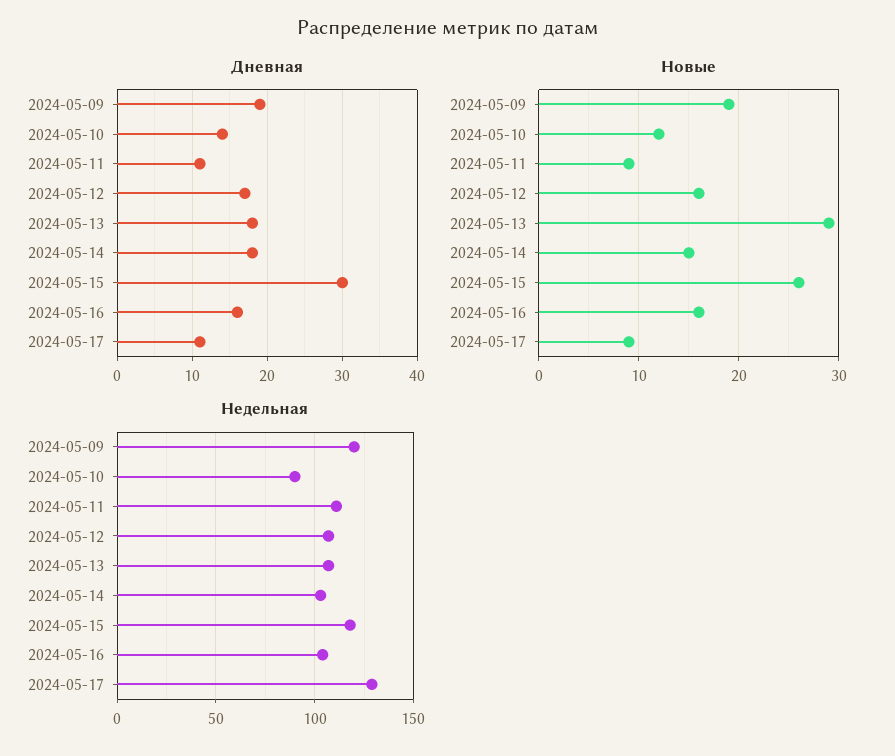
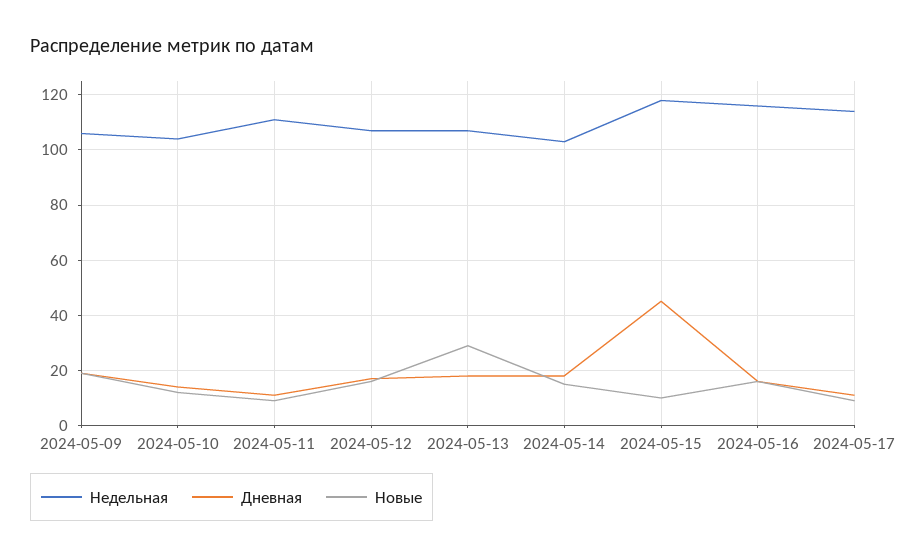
  {
    "Дневная": {
      "2024-05-09": 19,
      "2024-05-10": 14,
      "2024-05-11": 11,
      "2024-05-12": 17,
      "2024-05-13": 18,
      "2024-05-14": 18,
-     "2024-05-15": 30,
+     "2024-05-15": 45,
      "2024-05-16": 16,
      "2024-05-17": 11
    },
    "Новые": {
      "2024-05-09": 19,
      "2024-05-10": 12,
      "2024-05-11": 9,
      "2024-05-12": 16,
      "2024-05-13": 29,
      "2024-05-14": 15,
-     "2024-05-15": 26,
+     "2024-05-15": 10,
      "2024-05-16": 16,
      "2024-05-17": 9
    },
    "Недельная": {
-     "2024-05-09": 120,
+     "2024-05-09": 105,
-     "2024-05-10": 90,
+     "2024-05-10": 105,
      "2024-05-11": 110,
      "2024-05-12": 105,
      "2024-05-13": 105,
      "2024-05-14": 105,
      "2024-05-15": 120,
-     "2024-05-16": 105,
+     "2024-05-16": 115,
-     "2024-05-17": 130
+     "2024-05-17": 115
    }
  }

